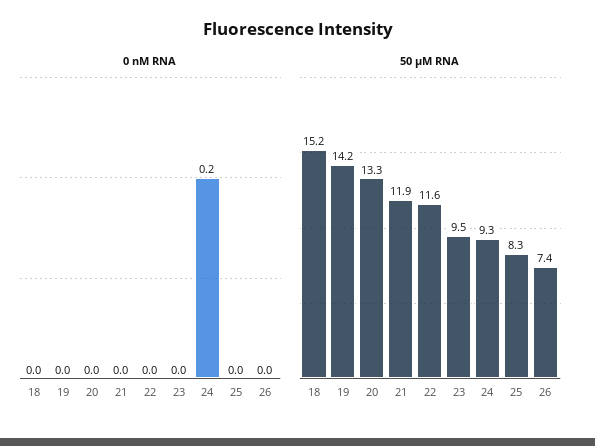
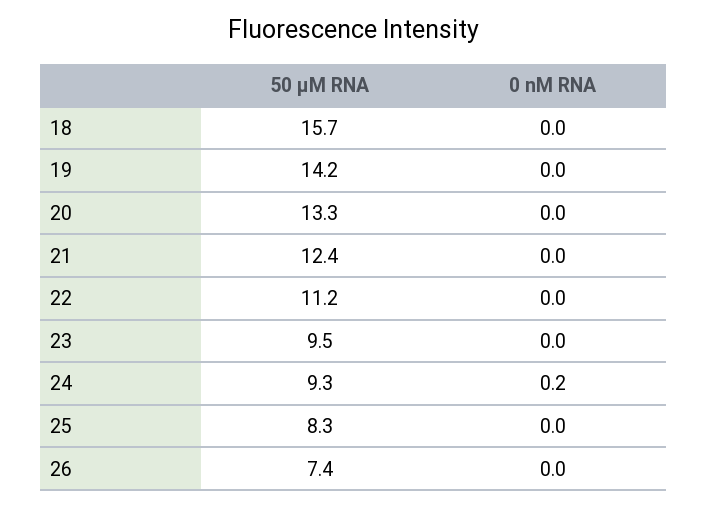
  {
    "0 nM RNA": {
      "18": 0,
      "19": 0,
      "20": 0,
      "21": 0,
      "22": 0,
      "23": 0,
      "24": 0.2,
      "25": 0,
      "26": 0
    },
    "50 µM RNA": {
-     "18": 15.2,
+     "18": 15.7,
      "19": 14.2,
      "20": 13.3,
-     "21": 11.9,
+     "21": 12.4,
-     "22": 11.6,
+     "22": 11.2,
      "23": 9.5,
      "24": 9.3,
      "25": 8.3,
      "26": 7.4
    }
  }

